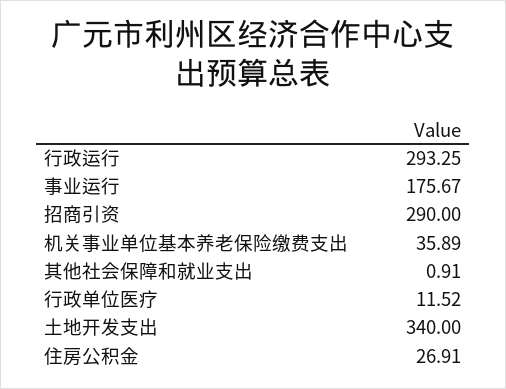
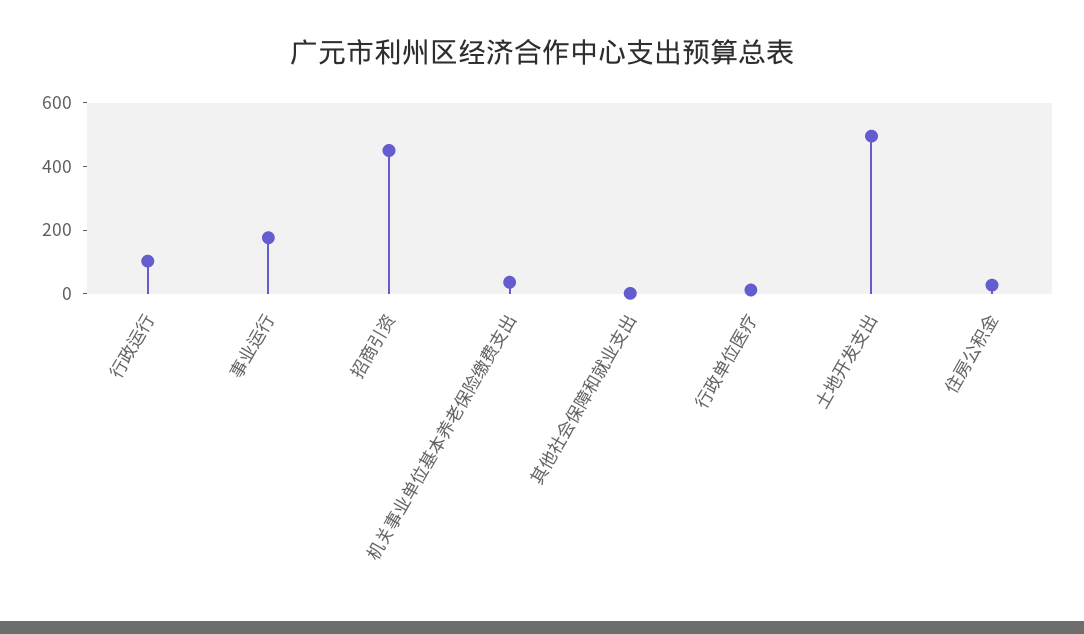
  {
-   "行政运行": 293.25,
+   "行政运行": 100,
    "事业运行": 175.67,
-   "招商引资": 290,
+   "招商引资": 450,
    "机关事业单位基本养老保险缴费支出": 35.89,
    "其他社会保障和就业支出": 0.91,
    "行政单位医疗": 11.52,
-   "土地开发支出": 340,
+   "土地开发支出": 500,
    "住房公积金": 26.91
  }

